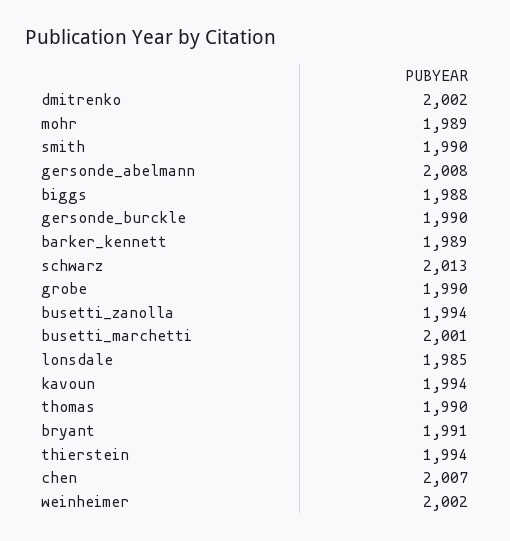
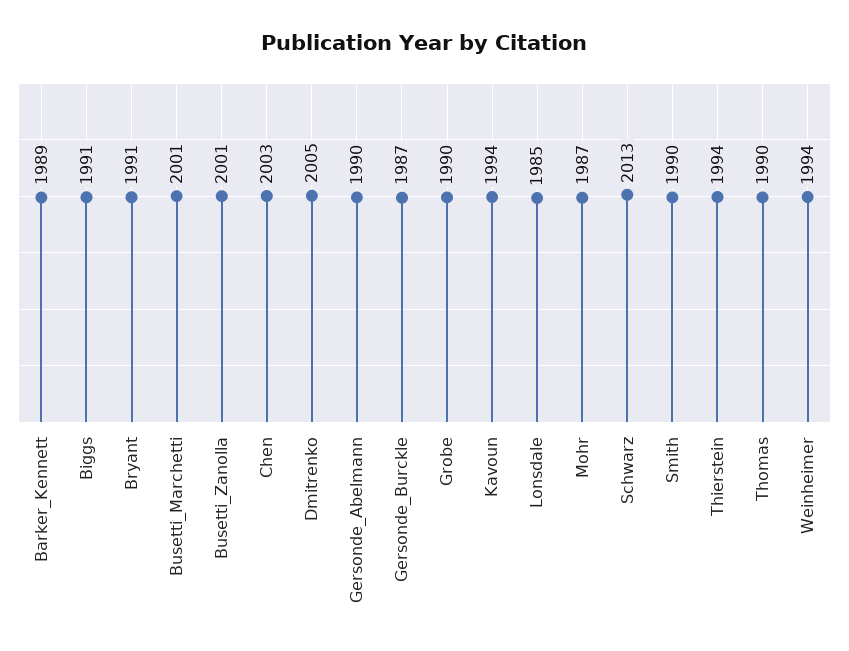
  {
-   "dmitrenko": 2002,
+   "dmitrenko": 2005,
-   "mohr": 1989,
+   "mohr": 1987,
    "smith": 1990,
-   "gersonde_abelmann": 2008,
+   "gersonde_abelmann": 1990,
-   "biggs": 1988,
+   "biggs": 1991,
-   "gersonde_burckle": 1990,
+   "gersonde_burckle": 1987,
    "barker_kennett": 1989,
    "schwarz": 2013,
    "grobe": 1990,
-   "busetti_zanolla": 1994,
+   "busetti_zanolla": 2001,
    "busetti_marchetti": 2001,
    "lonsdale": 1985,
    "kavoun": 1994,
    "thomas": 1990,
    "bryant": 1991,
    "thierstein": 1994,
-   "chen": 2007,
+   "chen": 2003,
-   "weinheimer": 2002
+   "weinheimer": 1994
  }

